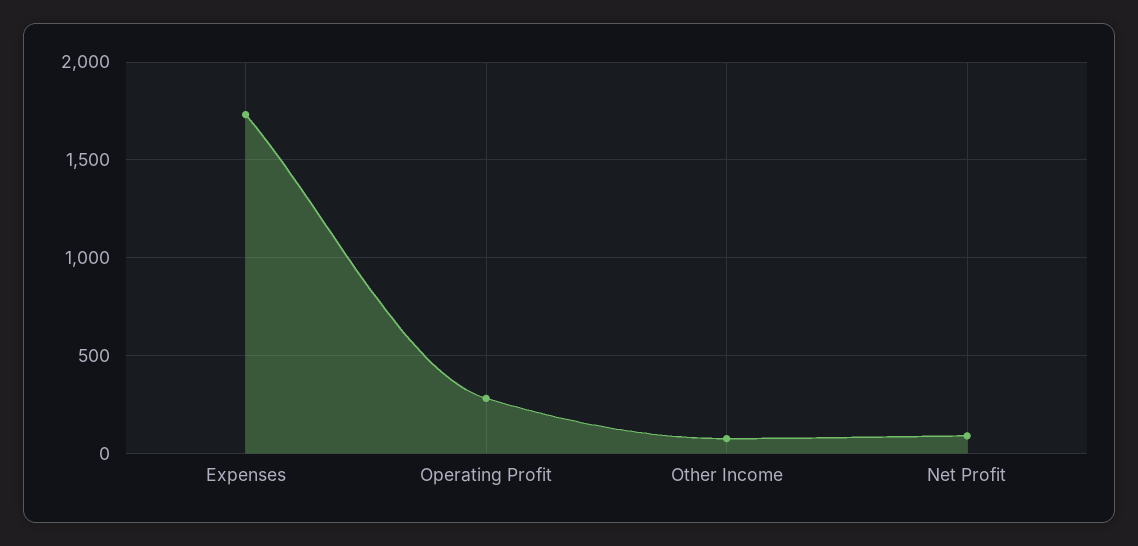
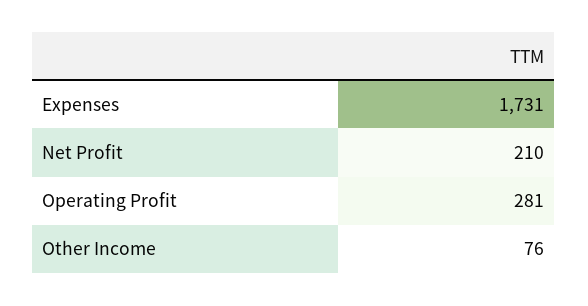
  {
    "Expenses": 1731,
    "Operating Profit": 281,
    "Other Income": 76,
-   "Net Profit": 100
+   "Net Profit": 210
  }

